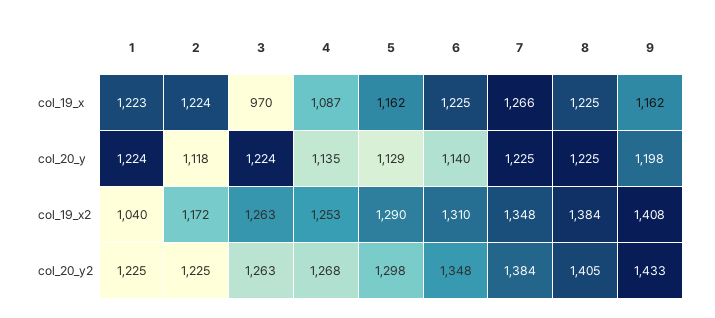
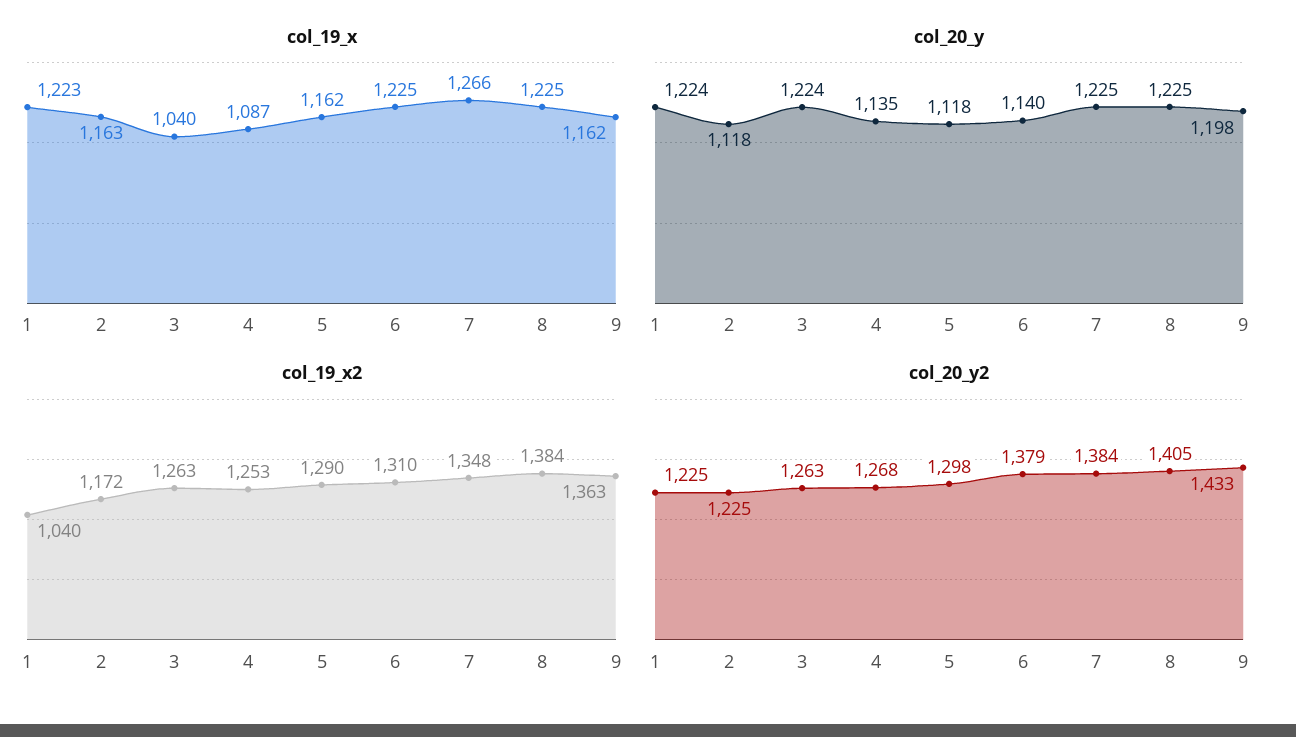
  {
    "col_19_x": {
      "1": 1223,
-     "2": 1224,
+     "2": 1163,
-     "3": 970,
+     "3": 1040,
      "4": 1087,
      "5": 1162,
      "6": 1225,
      "7": 1266,
      "8": 1225,
      "9": 1162
    },
    "col_20_y": {
      "1": 1224,
      "2": 1118,
      "3": 1224,
      "4": 1135,
-     "5": 1129,
+     "5": 1118,
      "6": 1140,
      "7": 1225,
      "8": 1225,
      "9": 1198
    },
    "col_19_x2": {
      "1": 1040,
      "2": 1172,
      "3": 1263,
      "4": 1253,
      "5": 1290,
      "6": 1310,
      "7": 1348,
      "8": 1384,
-     "9": 1408
+     "9": 1363
    },
    "col_20_y2": {
      "1": 1225,
      "2": 1225,
      "3": 1263,
      "4": 1268,
      "5": 1298,
-     "6": 1348,
+     "6": 1379,
      "7": 1384,
      "8": 1405,
      "9": 1433
    }
  }

